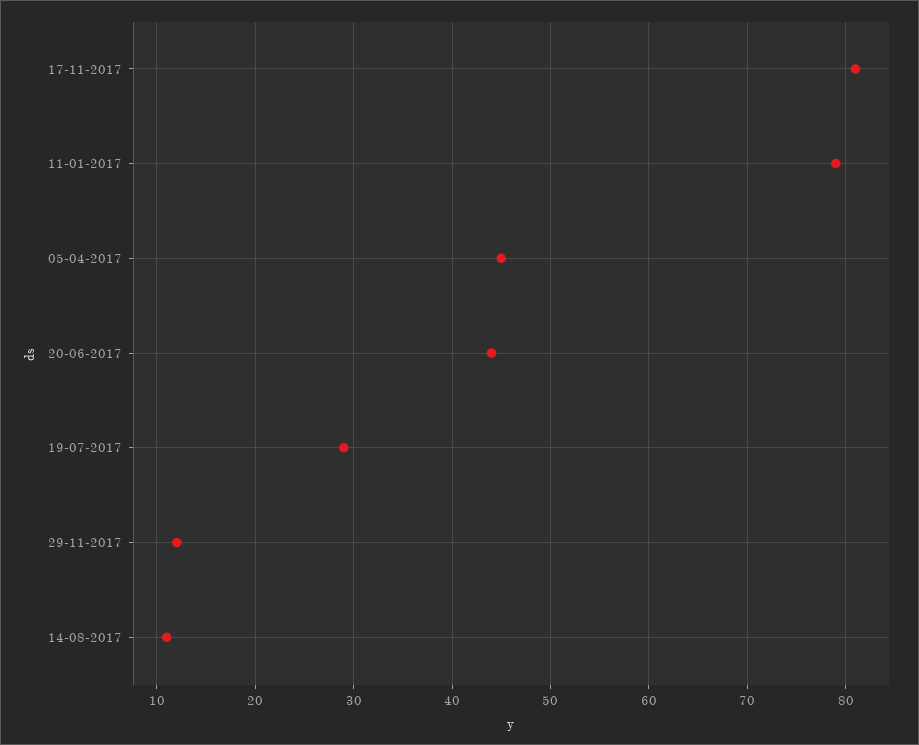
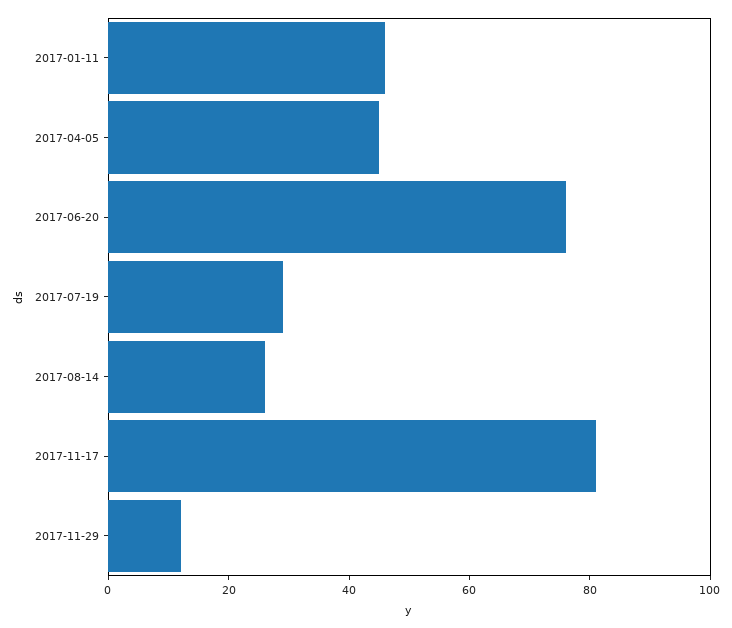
  {
    "17-11-2017": 81,
-   "11-01-2017": 79,
+   "11-01-2017": 45,
    "05-04-2017": 45,
-   "20-06-2017": 44,
+   "20-06-2017": 75,
    "19-07-2017": 29,
    "29-11-2017": 12,
-   "14-08-2017": 11
+   "14-08-2017": 25
  }

